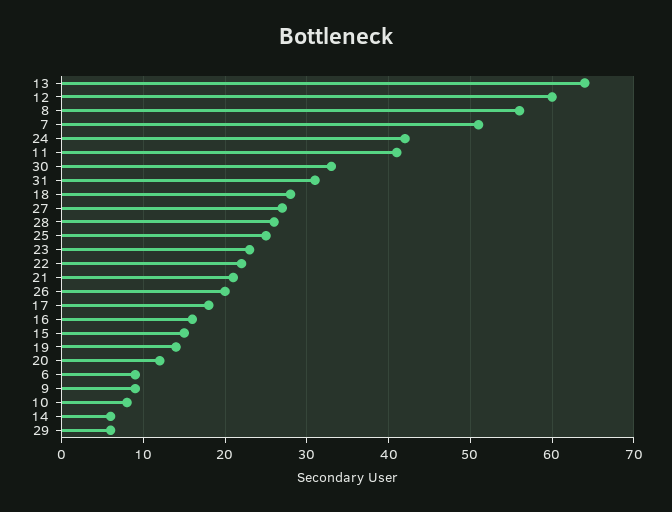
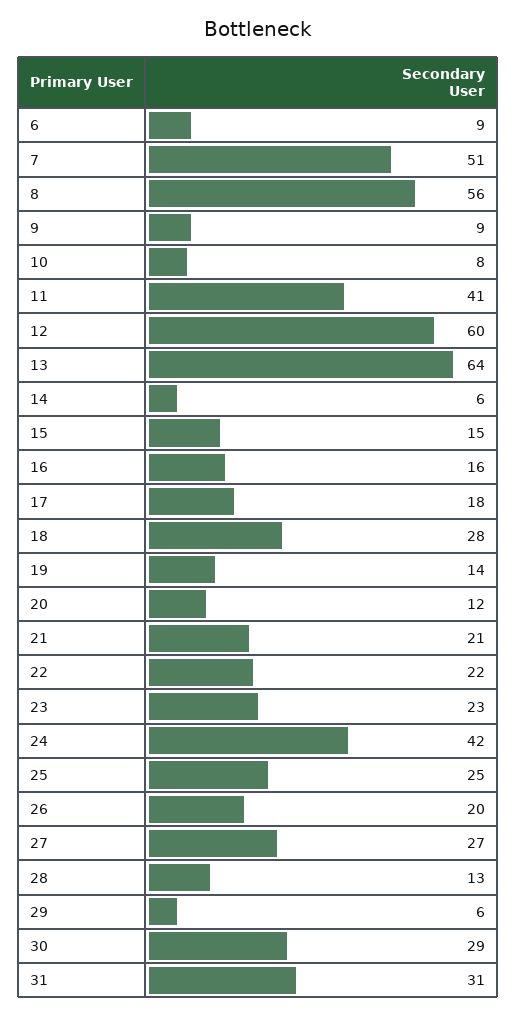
  {
    "13": 64,
    "12": 60,
    "8": 56,
    "7": 51,
    "24": 42,
    "11": 41,
-   "30": 33,
+   "30": 29,
    "31": 31,
    "18": 28,
    "27": 27,
-   "28": 26,
+   "28": 13,
    "25": 25,
    "23": 23,
    "22": 22,
    "21": 21,
    "26": 20,
    "17": 18,
    "16": 16,
    "15": 15,
    "19": 14,
    "20": 12,
    "6": 9,
    "9": 9,
    "10": 8,
    "14": 6,
    "29": 6
  }

